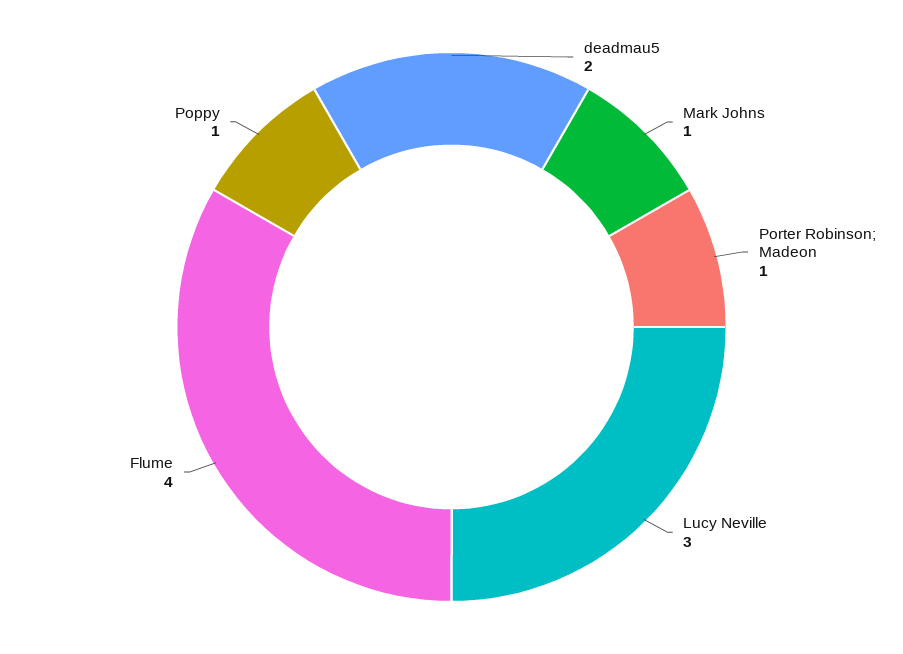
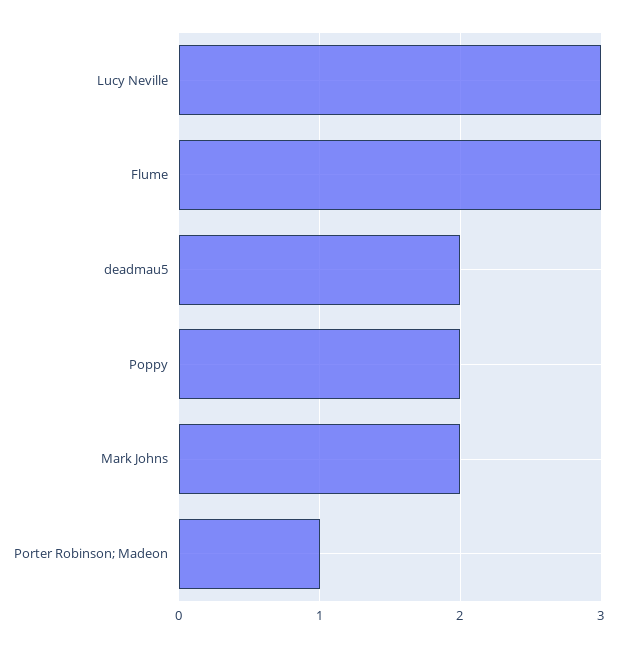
  {
    "deadmau5": 2,
-   "Mark Johns": 1,
+   "Mark Johns": 2,
    "Porter Robinson; Madeon": 1,
    "Lucy Neville": 3,
-   "Flume": 4,
+   "Flume": 3,
-   "Poppy": 1
+   "Poppy": 2
  }

